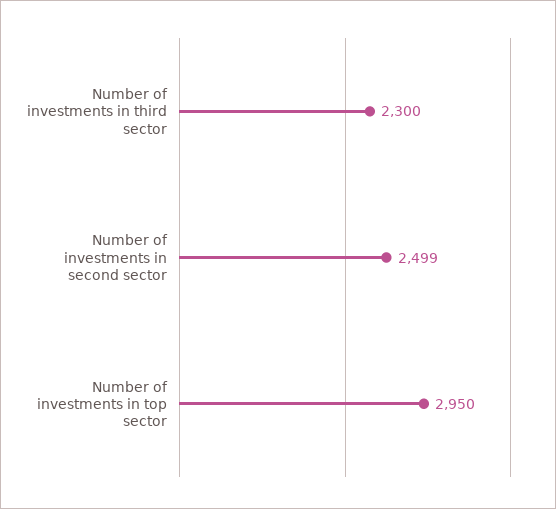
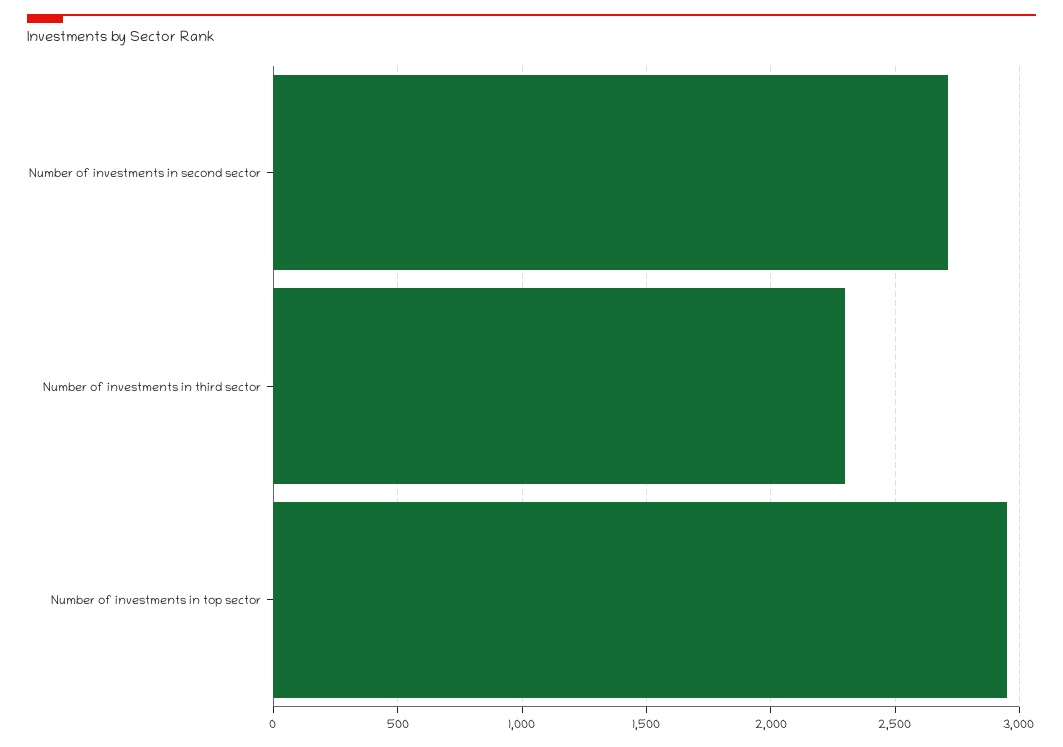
  {
    "Number of investments in third sector": 2300,
-   "Number of investments in second sector": 2499,
+   "Number of investments in second sector": 2700,
    "Number of investments in top sector": 2950
  }

